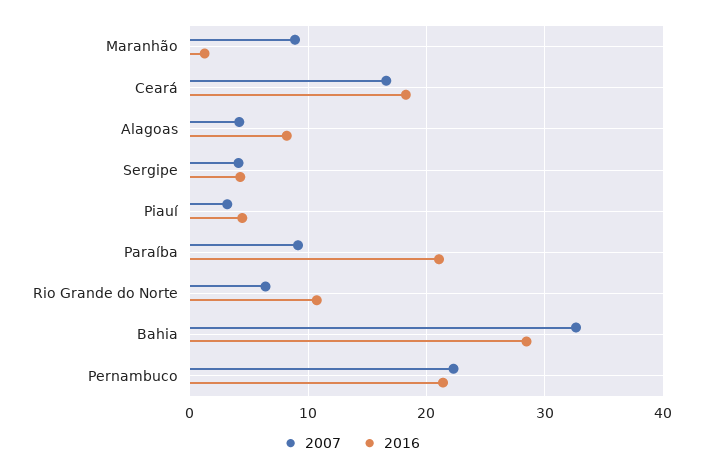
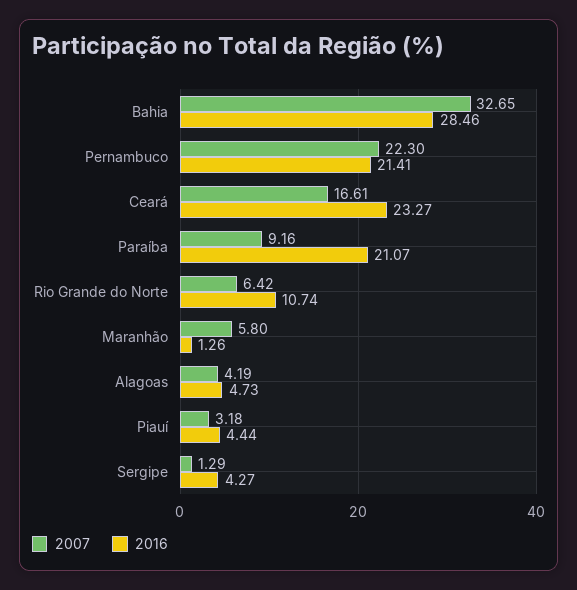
  {
    "2007": {
-     "Maranhão": 9,
+     "Maranhão": 5.8,
      "Ceará": 16.61,
      "Alagoas": 4.19,
-     "Sergipe": 4,
+     "Sergipe": 1.29,
      "Piauí": 3.18,
      "Paraíba": 9.16,
      "Rio Grande do Norte": 6.42,
      "Bahia": 32.65,
      "Pernambuco": 22.3
    },
    "2016": {
      "Maranhão": 1.26,
-     "Ceará": 18,
+     "Ceará": 23.27,
-     "Alagoas": 8,
+     "Alagoas": 4.73,
      "Sergipe": 4.27,
      "Piauí": 4.44,
      "Paraíba": 21.07,
      "Rio Grande do Norte": 10.74,
      "Bahia": 28.46,
      "Pernambuco": 21.41
    }
  }

